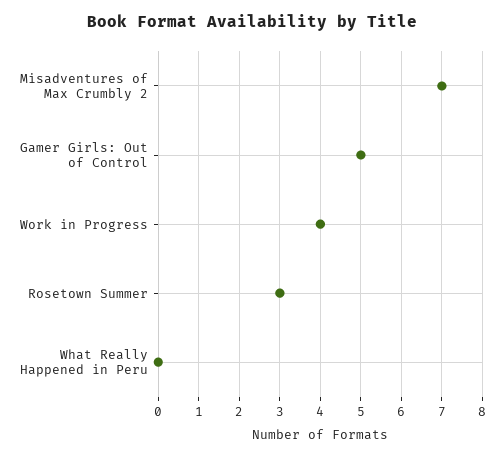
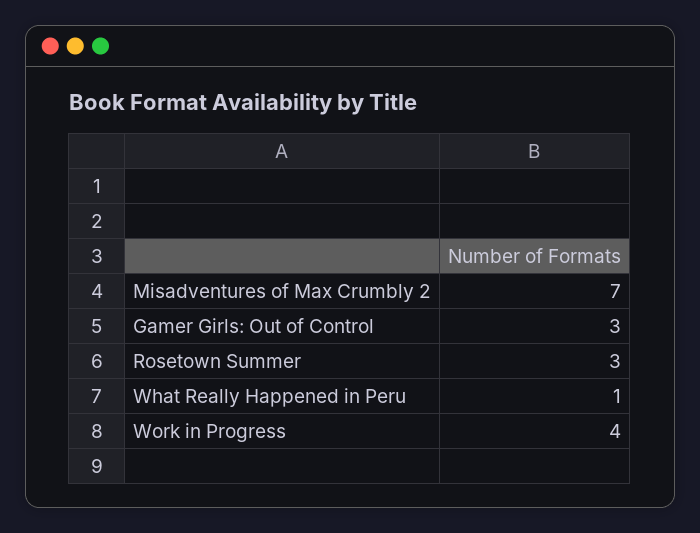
  {
    "Misadventures of Max Crumbly 2": 7,
-   "Gamer Girls: Out of Control": 5,
+   "Gamer Girls: Out of Control": 3,
    "Work in Progress": 4,
    "Rosetown Summer": 3,
-   "What Really Happened in Peru": 0
+   "What Really Happened in Peru": 1
  }

